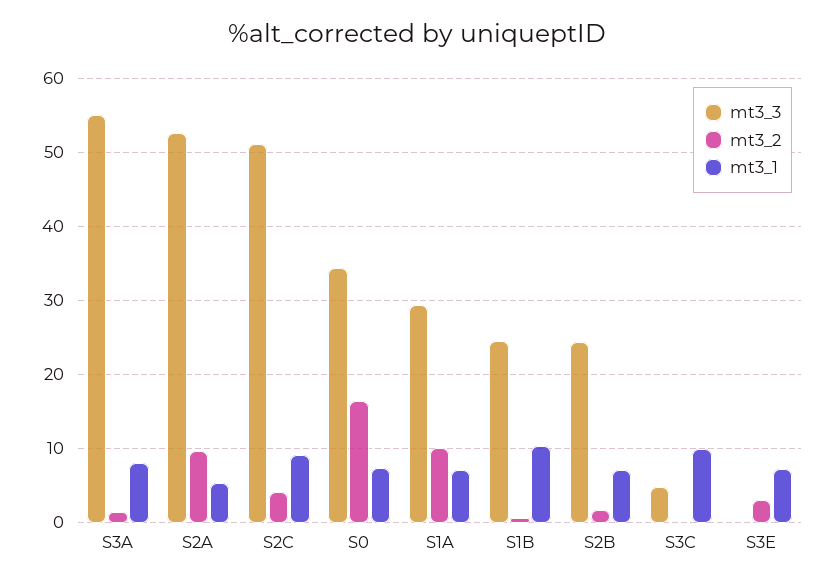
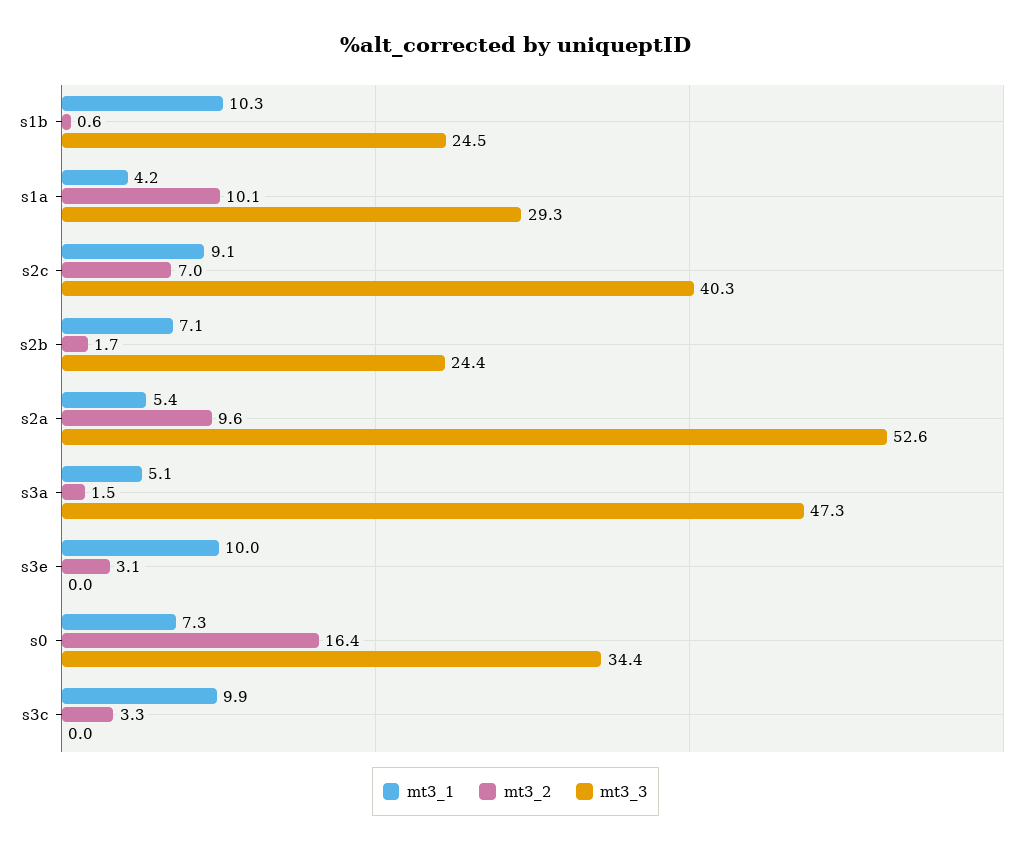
  {
    "mt3_3": {
-     "S3A": 55,
+     "S3A": 47.3,
      "S2A": 52.6,
-     "S2C": 51,
+     "S2C": 40.3,
      "S0": 34.4,
      "S1A": 29.3,
      "S1B": 24.5,
      "S2B": 24.4,
-     "S3C": 5,
+     "S3C": 0,
      "S3E": 0
    },
    "mt3_2": {
      "S3A": 1.5,
      "S2A": 9.6,
-     "S2C": 4,
+     "S2C": 7,
      "S0": 16.4,
      "S1A": 10.1,
      "S1B": 0.6,
      "S2B": 1.7,
-     "S3C": 0,
+     "S3C": 3.3,
      "S3E": 3.1
    },
    "mt3_1": {
-     "S3A": 8,
+     "S3A": 5.1,
      "S2A": 5.4,
      "S2C": 9.1,
      "S0": 7.3,
-     "S1A": 7,
+     "S1A": 4.2,
      "S1B": 10.3,
      "S2B": 7.1,
      "S3C": 9.9,
-     "S3E": 7
+     "S3E": 10
    }
  }

